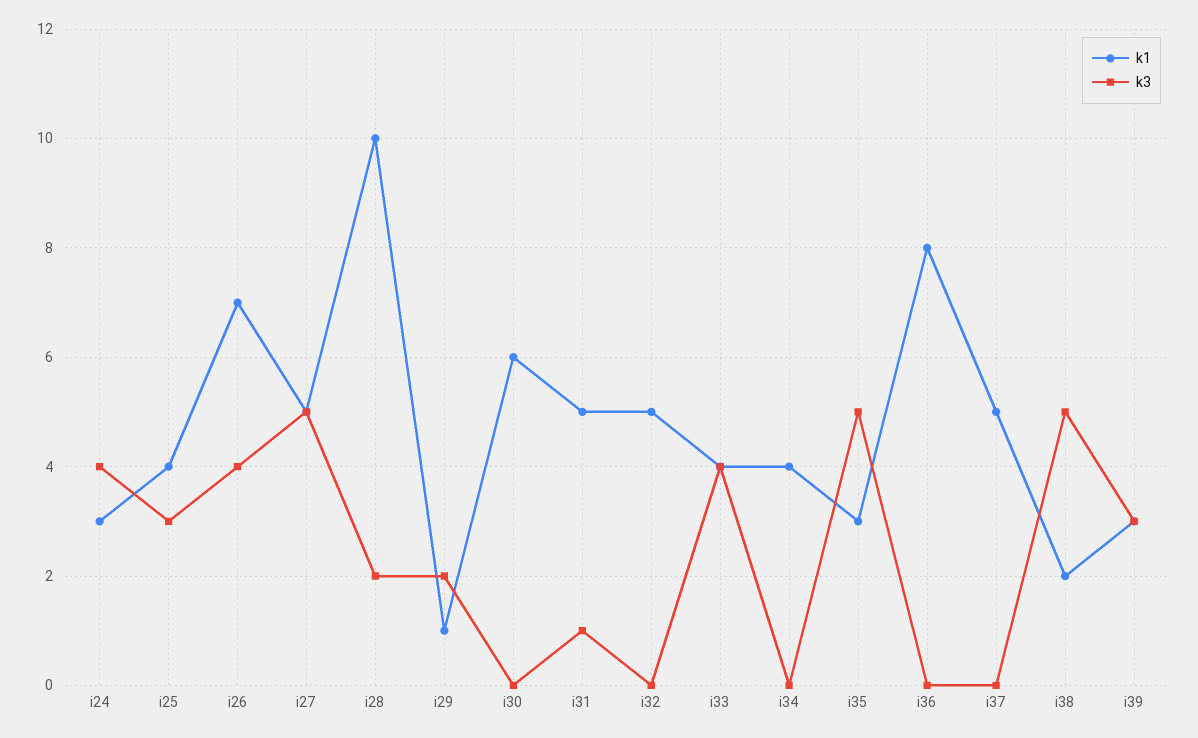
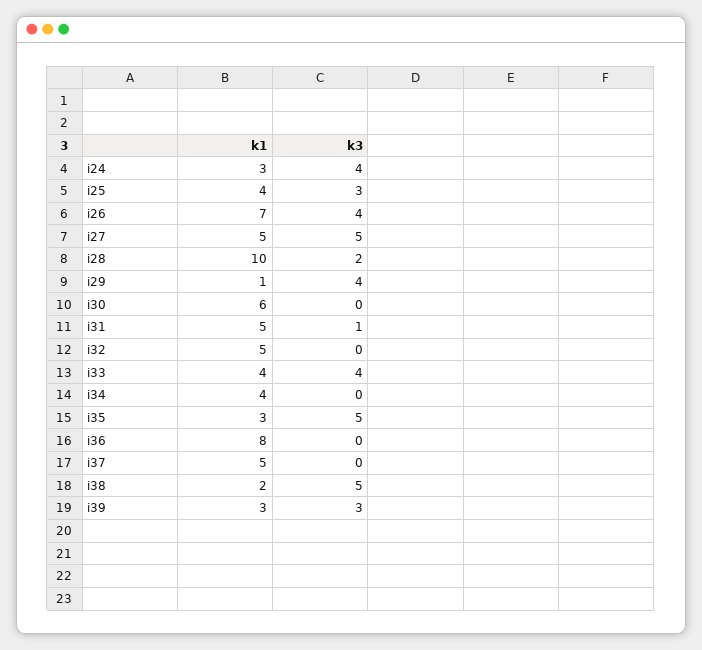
  {
    "k1": {
      "i24": 3,
      "i25": 4,
      "i26": 7,
      "i27": 5,
      "i28": 10,
      "i29": 1,
      "i30": 6,
      "i31": 5,
      "i32": 5,
      "i33": 4,
      "i34": 4,
      "i35": 3,
      "i36": 8,
      "i37": 5,
      "i38": 2,
      "i39": 3
    },
    "k3": {
      "i24": 4,
      "i25": 3,
      "i26": 4,
      "i27": 5,
      "i28": 2,
-     "i29": 2,
+     "i29": 4,
      "i30": 0,
      "i31": 1,
      "i32": 0,
      "i33": 4,
      "i34": 0,
      "i35": 5,
      "i36": 0,
      "i37": 0,
      "i38": 5,
      "i39": 3
    }
  }

